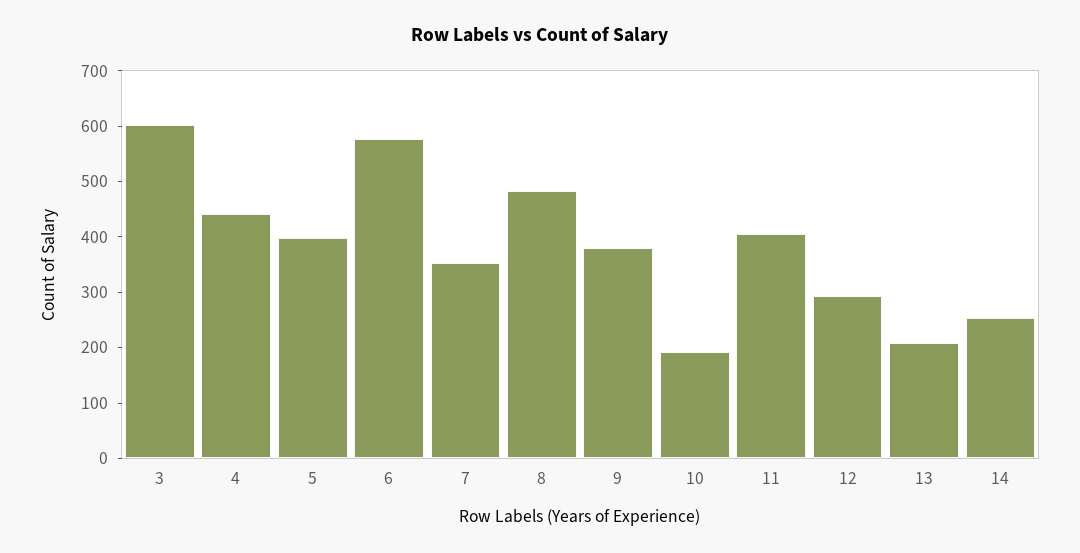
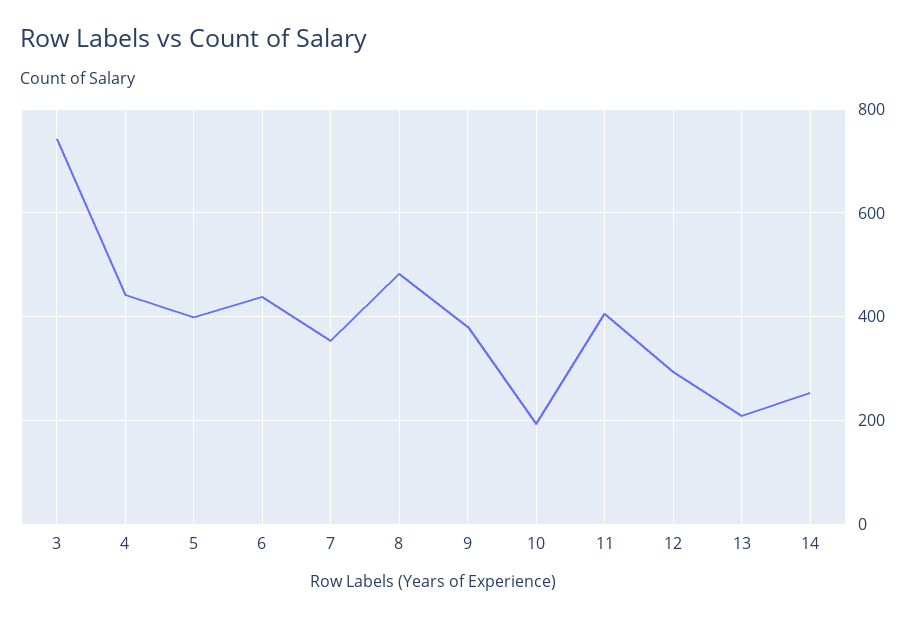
  {
-   "3": 600,
+   "3": 740,
    "4": 440,
    "5": 400,
-   "6": 580,
+   "6": 440,
    "7": 360,
    "8": 480,
    "9": 380,
    "10": 200,
    "11": 400,
    "12": 300,
    "13": 200,
    "14": 260
  }

